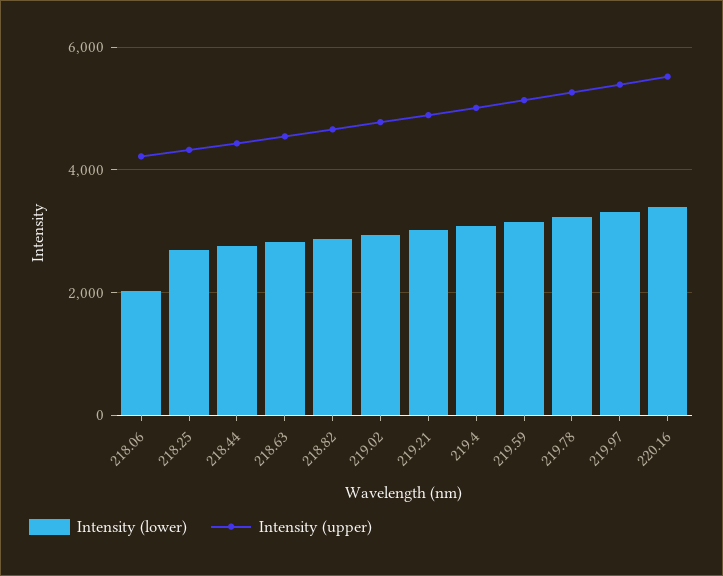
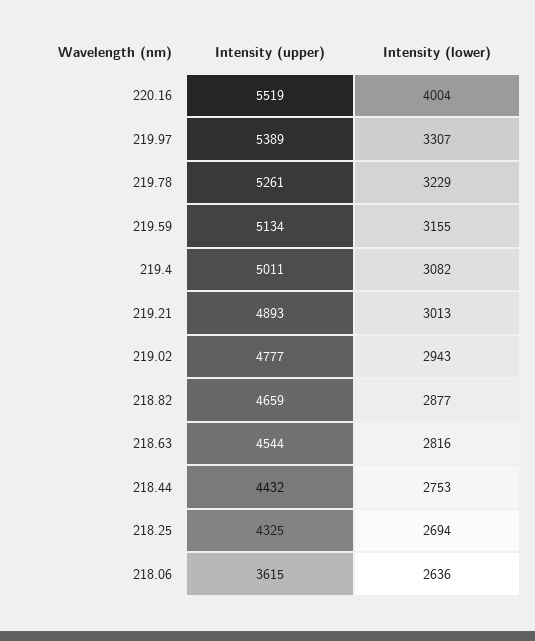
  {
    "Intensity (lower)": {
-     "218.06": 2000,
+     "218.06": 2636,
      "218.25": 2694,
      "218.44": 2753,
      "218.63": 2816,
      "218.82": 2877,
      "219.02": 2943,
      "219.21": 3013,
      "219.4": 3082,
      "219.59": 3155,
      "219.78": 3229,
      "219.97": 3307,
-     "220.16": 3400
+     "220.16": 4004
    },
    "Intensity (upper)": {
-     "218.06": 4200,
+     "218.06": 3615,
      "218.25": 4325,
      "218.44": 4432,
      "218.63": 4544,
      "218.82": 4659,
      "219.02": 4777,
      "219.21": 4893,
      "219.4": 5011,
      "219.59": 5134,
      "219.78": 5261,
      "219.97": 5389,
      "220.16": 5519
    }
  }

